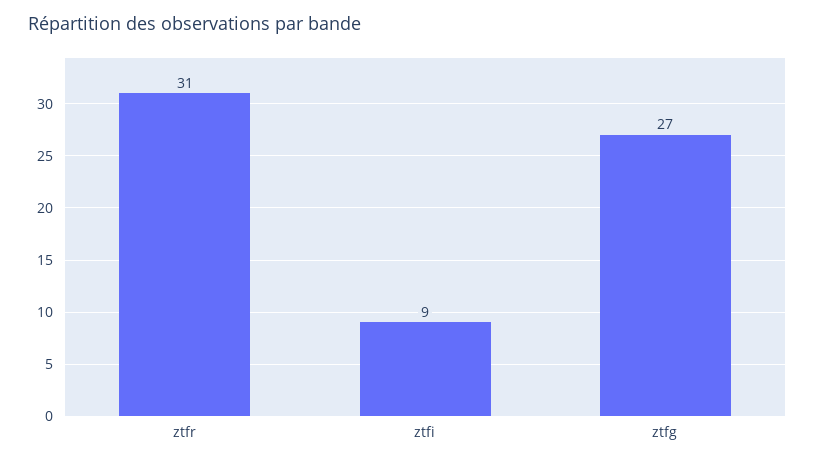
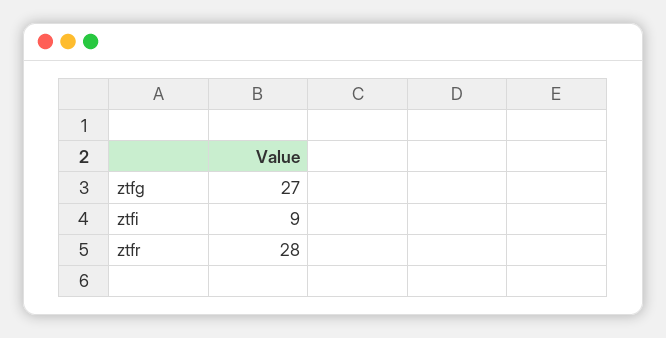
  {
-   "ztfr": 31,
+   "ztfr": 28,
    "ztfi": 9,
    "ztfg": 27
  }

